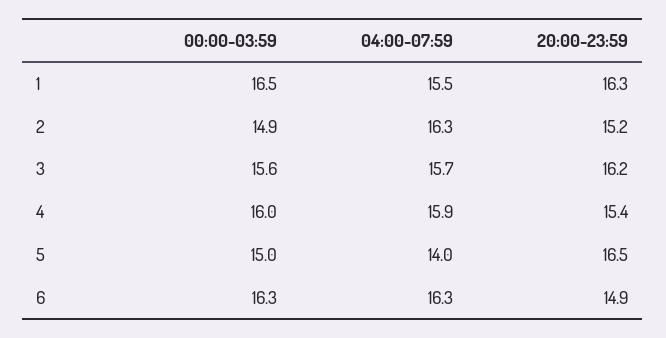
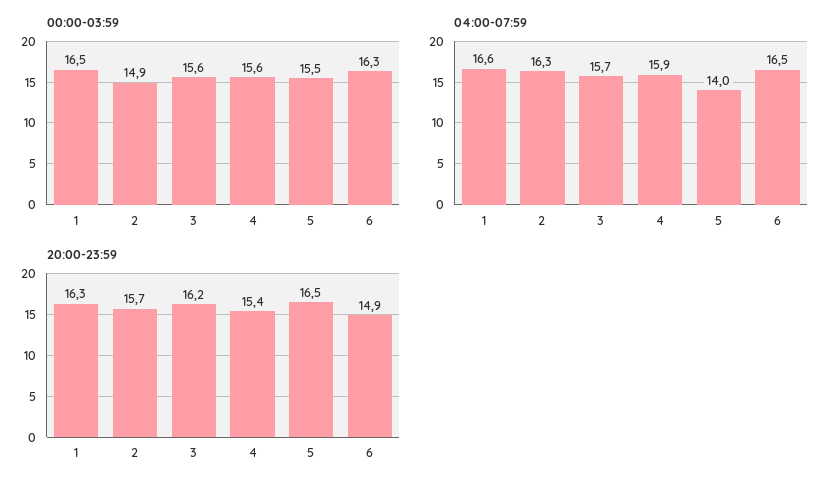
  {
    "00:00-03:59": {
      "1": 16.5,
      "2": 14.9,
      "3": 15.6,
-     "4": 16,
+     "4": 15.6,
-     "5": 15,
+     "5": 15.5,
      "6": 16.3
    },
    "04:00-07:59": {
-     "1": 15.5,
+     "1": 16.6,
      "2": 16.3,
      "3": 15.7,
      "4": 15.9,
      "5": 14,
-     "6": 16.3
+     "6": 16.5
    },
    "20:00-23:59": {
      "1": 16.3,
-     "2": 15.2,
+     "2": 15.7,
      "3": 16.2,
      "4": 15.4,
      "5": 16.5,
      "6": 14.9
    }
  }

